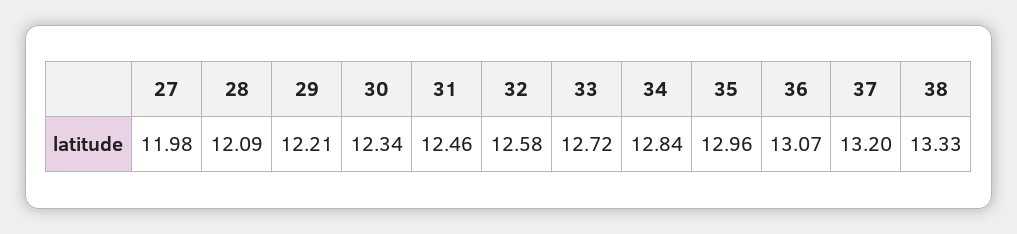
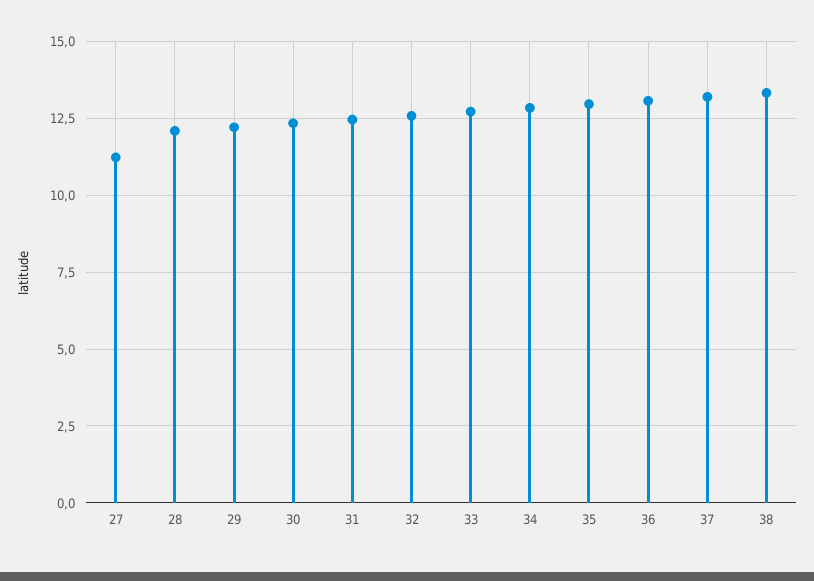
  {
-   "27": 11.98,
+   "27": 11.25,
    "28": 12.09,
    "29": 12.21,
    "30": 12.34,
    "31": 12.46,
    "32": 12.58,
    "33": 12.72,
    "34": 12.84,
    "35": 12.96,
    "36": 13.07,
    "37": 13.2,
    "38": 13.33
  }

